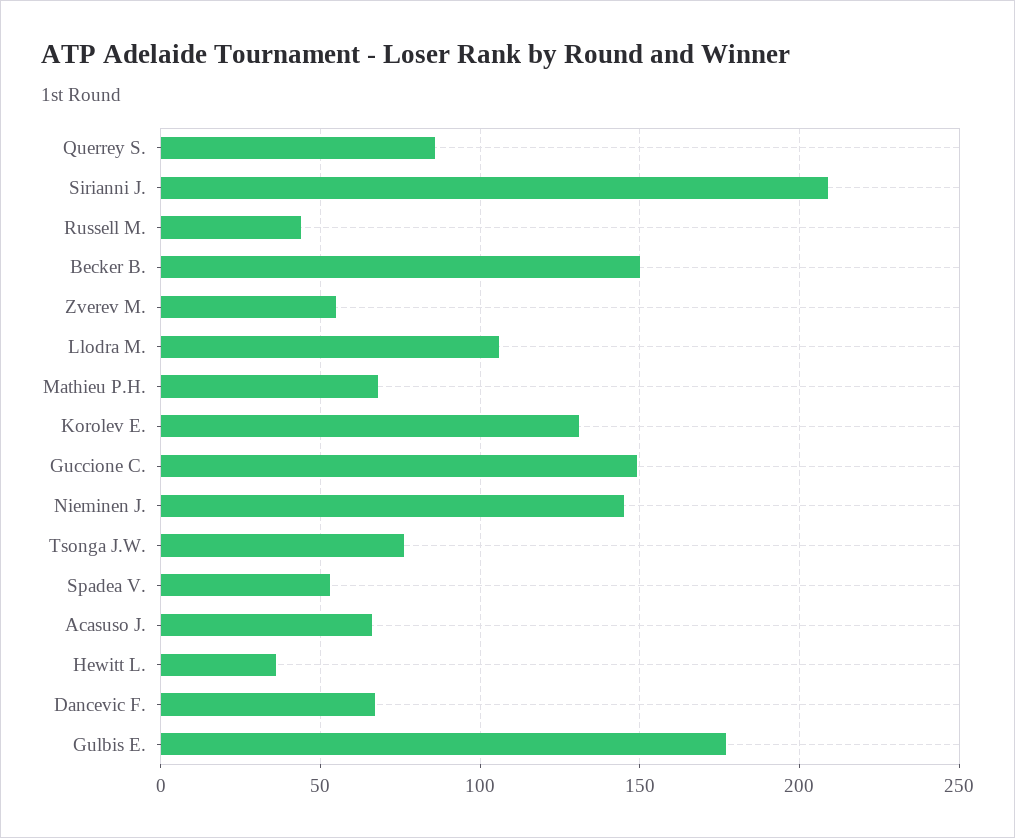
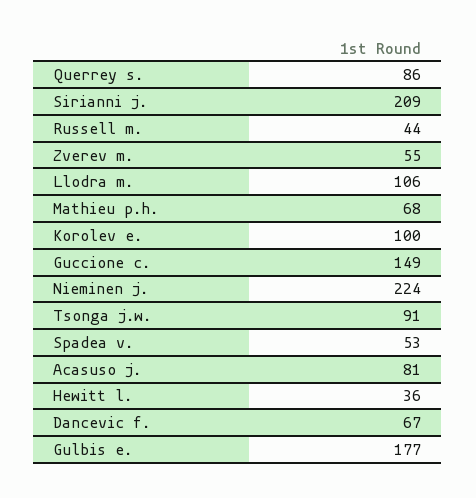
  {
    "Querrey S.": 86,
    "Sirianni J.": 209,
    "Russell M.": 44,
-   "Becker B.": 150,
    "Zverev M.": 55,
    "Llodra M.": 106,
    "Mathieu P.H.": 68,
-   "Korolev E.": 130,
+   "Korolev E.": 100,
    "Guccione C.": 149,
-   "Nieminen J.": 145,
+   "Nieminen J.": 224,
-   "Tsonga J.W.": 75,
+   "Tsonga J.W.": 91,
    "Spadea V.": 53,
-   "Acasuso J.": 65,
+   "Acasuso J.": 81,
    "Hewitt L.": 36,
    "Dancevic F.": 67,
    "Gulbis E.": 177
  }

